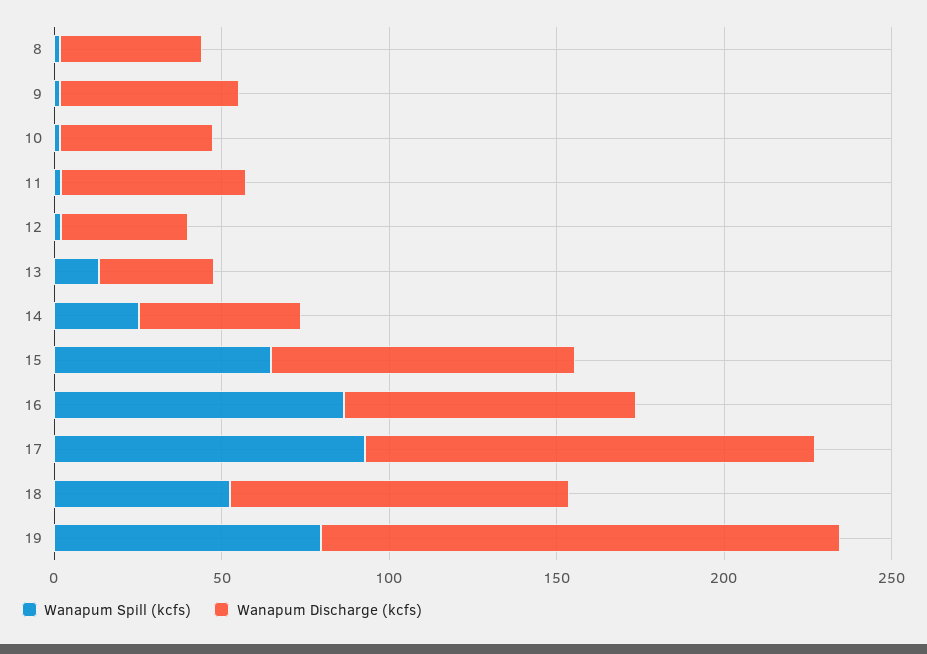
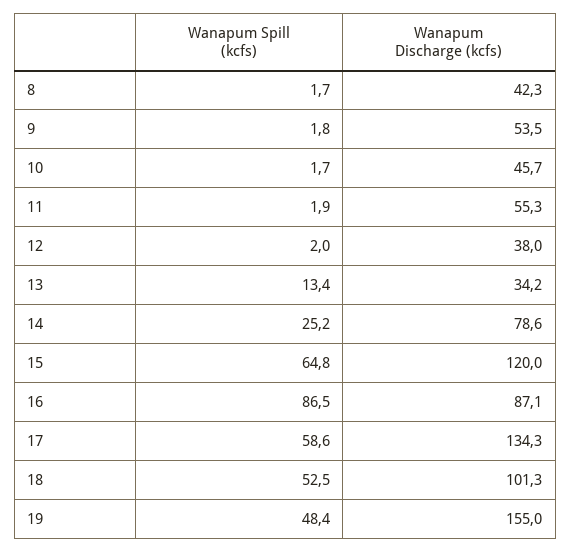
  {
    "Wanapum Spill (kcfs)": {
      "8": 1.7,
      "9": 1.8,
      "10": 1.7,
      "11": 1.9,
      "12": 2,
      "13": 13.4,
      "14": 25.2,
      "15": 64.8,
      "16": 86.5,
-     "17": 90,
+     "17": 58.6,
      "18": 52.5,
-     "19": 80
+     "19": 48.4
    },
    "Wanapum Discharge (kcfs)": {
      "8": 42.3,
      "9": 53.5,
      "10": 45.7,
      "11": 55.3,
      "12": 38,
      "13": 34.2,
-     "14": 50,
+     "14": 78.6,
-     "15": 90,
+     "15": 120,
      "16": 87.1,
      "17": 134.3,
      "18": 101.3,
      "19": 155
    }
  }

